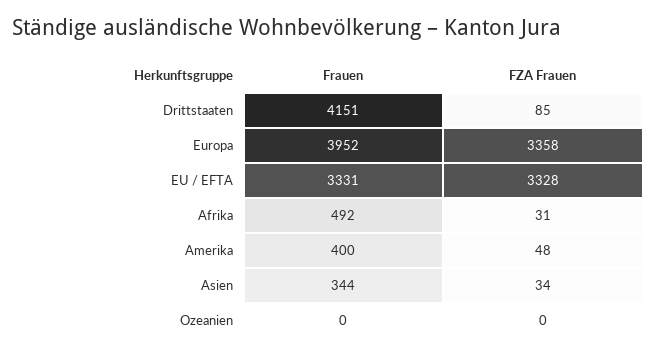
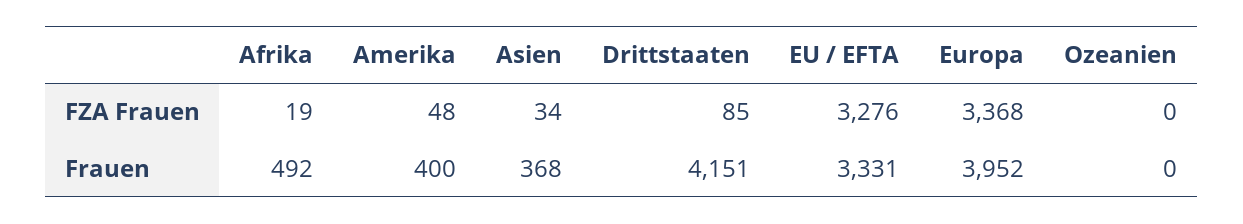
  {
    "Frauen": {
      "Drittstaaten": 4151,
      "Europa": 3952,
      "EU / EFTA": 3331,
      "Afrika": 492,
      "Amerika": 400,
-     "Asien": 344,
+     "Asien": 368,
      "Ozeanien": 0
    },
    "FZA Frauen": {
      "Drittstaaten": 85,
-     "Europa": 3358,
+     "Europa": 3368,
-     "EU / EFTA": 3328,
+     "EU / EFTA": 3276,
-     "Afrika": 31,
+     "Afrika": 19,
      "Amerika": 48,
      "Asien": 34,
      "Ozeanien": 0
    }
  }

